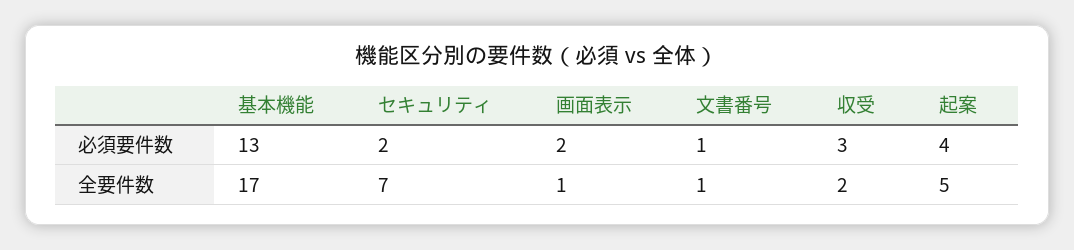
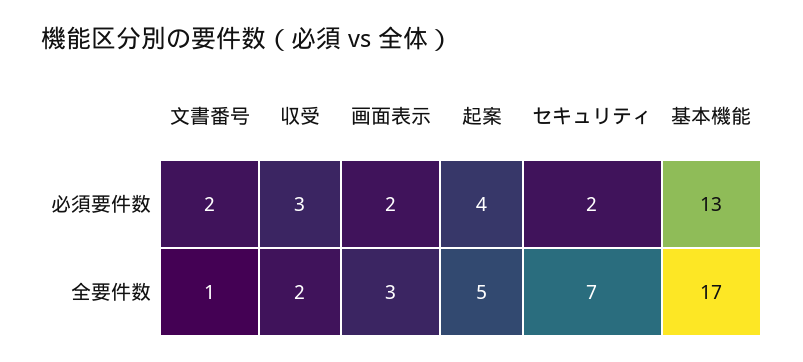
  {
    "基本機能": {
      "必須要件数": 13,
      "全要件数": 17
    },
    "セキュリティ": {
      "必須要件数": 2,
      "全要件数": 7
    },
    "画面表示": {
      "必須要件数": 2,
-     "全要件数": 1
+     "全要件数": 3
    },
    "文書番号": {
-     "必須要件数": 1,
+     "必須要件数": 2,
      "全要件数": 1
    },
    "収受": {
      "必須要件数": 3,
      "全要件数": 2
    },
    "起案": {
      "必須要件数": 4,
      "全要件数": 5
    }
  }

